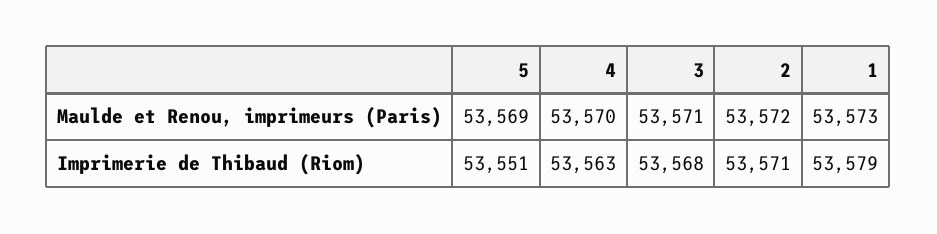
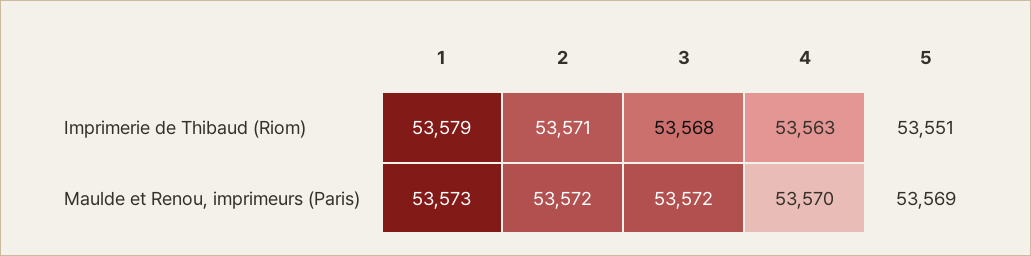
  {
    "5": {
      "Maulde et Renou, imprimeurs (Paris)": 53569,
      "Imprimerie de Thibaud (Riom)": 53551
    },
    "4": {
      "Maulde et Renou, imprimeurs (Paris)": 53570,
      "Imprimerie de Thibaud (Riom)": 53563
    },
    "3": {
-     "Maulde et Renou, imprimeurs (Paris)": 53571,
+     "Maulde et Renou, imprimeurs (Paris)": 53572,
      "Imprimerie de Thibaud (Riom)": 53568
    },
    "2": {
      "Maulde et Renou, imprimeurs (Paris)": 53572,
      "Imprimerie de Thibaud (Riom)": 53571
    },
    "1": {
      "Maulde et Renou, imprimeurs (Paris)": 53573,
      "Imprimerie de Thibaud (Riom)": 53579
    }
  }

